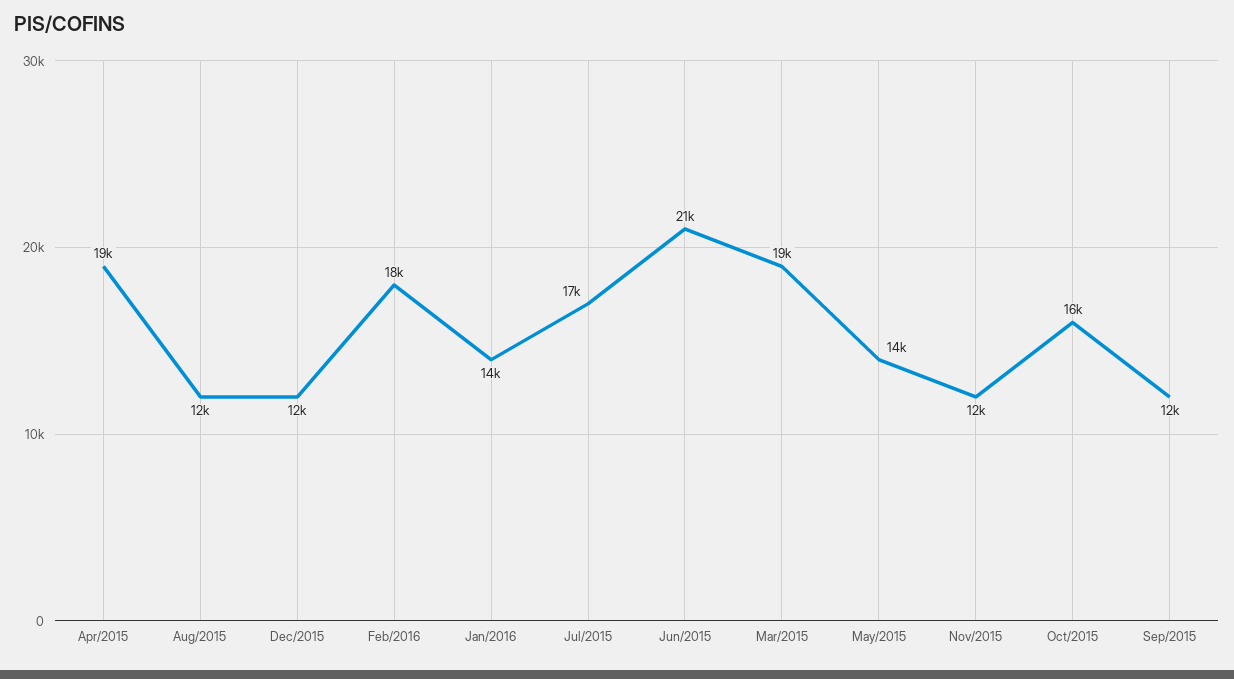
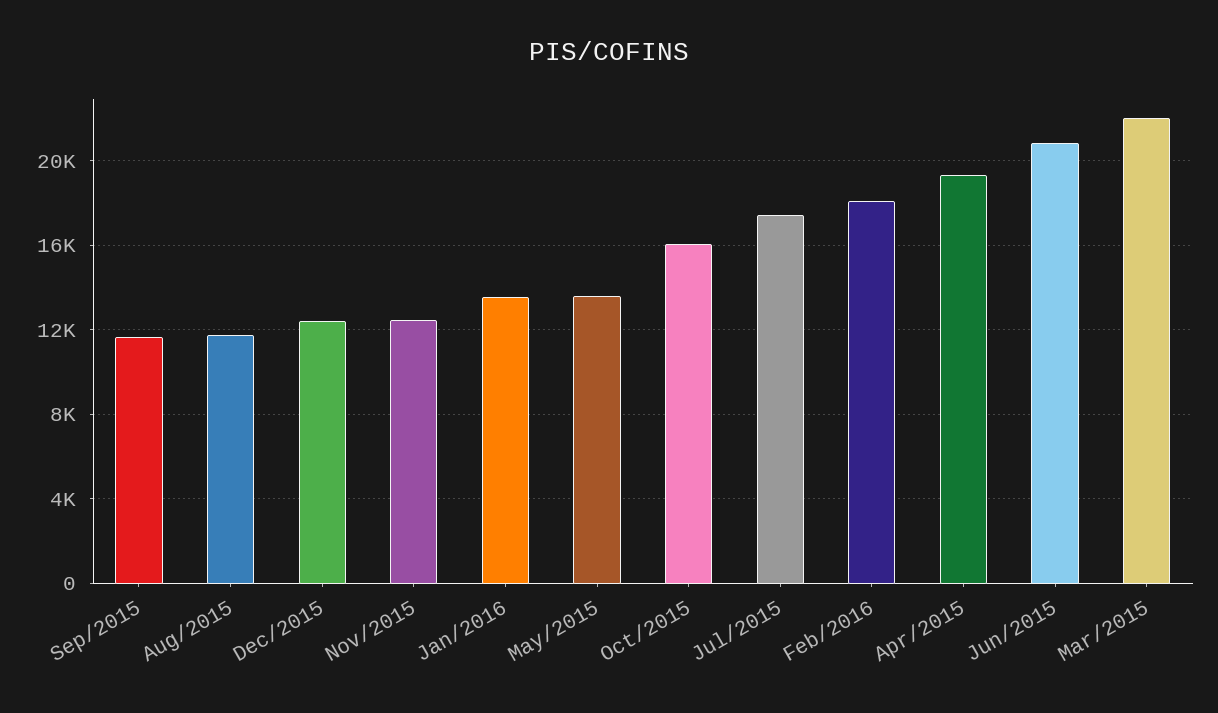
  {
    "Apr/2015": 19000,
    "Aug/2015": 12000,
    "Dec/2015": 12000,
    "Feb/2016": 18000,
    "Jan/2016": 14000,
    "Jul/2015": 17000,
    "Jun/2015": 21000,
-   "Mar/2015": 19000,
+   "Mar/2015": 22000,
    "May/2015": 14000,
    "Nov/2015": 12000,
    "Oct/2015": 16000,
    "Sep/2015": 12000
  }

